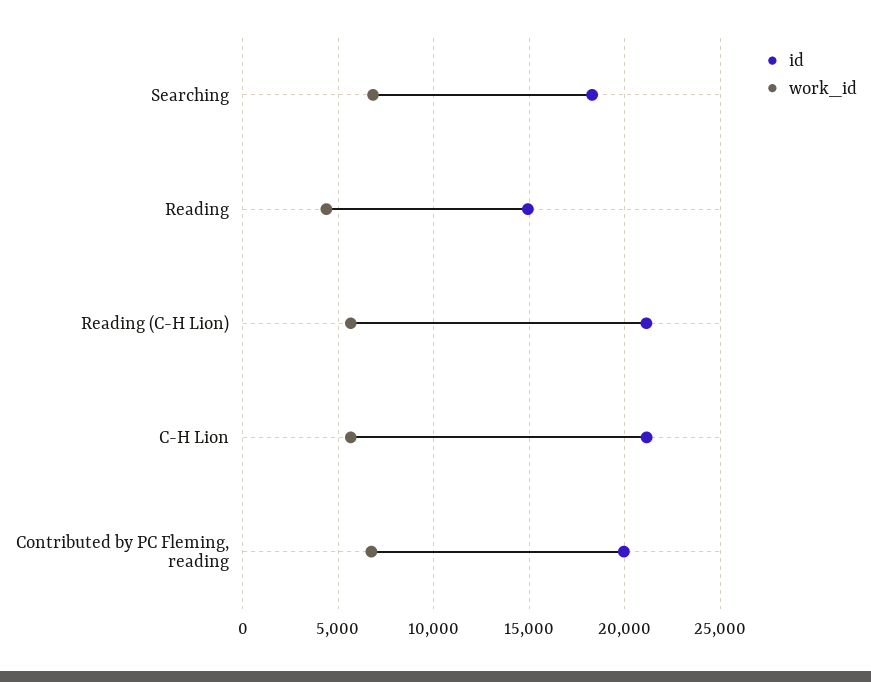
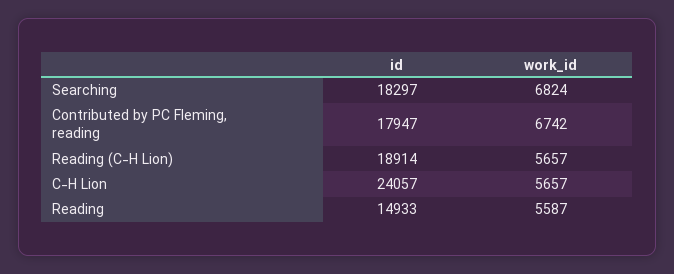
  {
    "id": {
      "Searching": 18297,
      "Reading": 14933,
-     "Reading (C-H Lion)": 21000,
+     "Reading (C-H Lion)": 18914,
-     "C-H Lion": 21000,
+     "C-H Lion": 24057,
-     "Contributed by PC Fleming, reading": 20000
+     "Contributed by PC Fleming, reading": 17947
    },
    "work_id": {
      "Searching": 6824,
-     "Reading": 4500,
+     "Reading": 5587,
      "Reading (C-H Lion)": 5657,
      "C-H Lion": 5657,
      "Contributed by PC Fleming, reading": 6742
    }
  }

